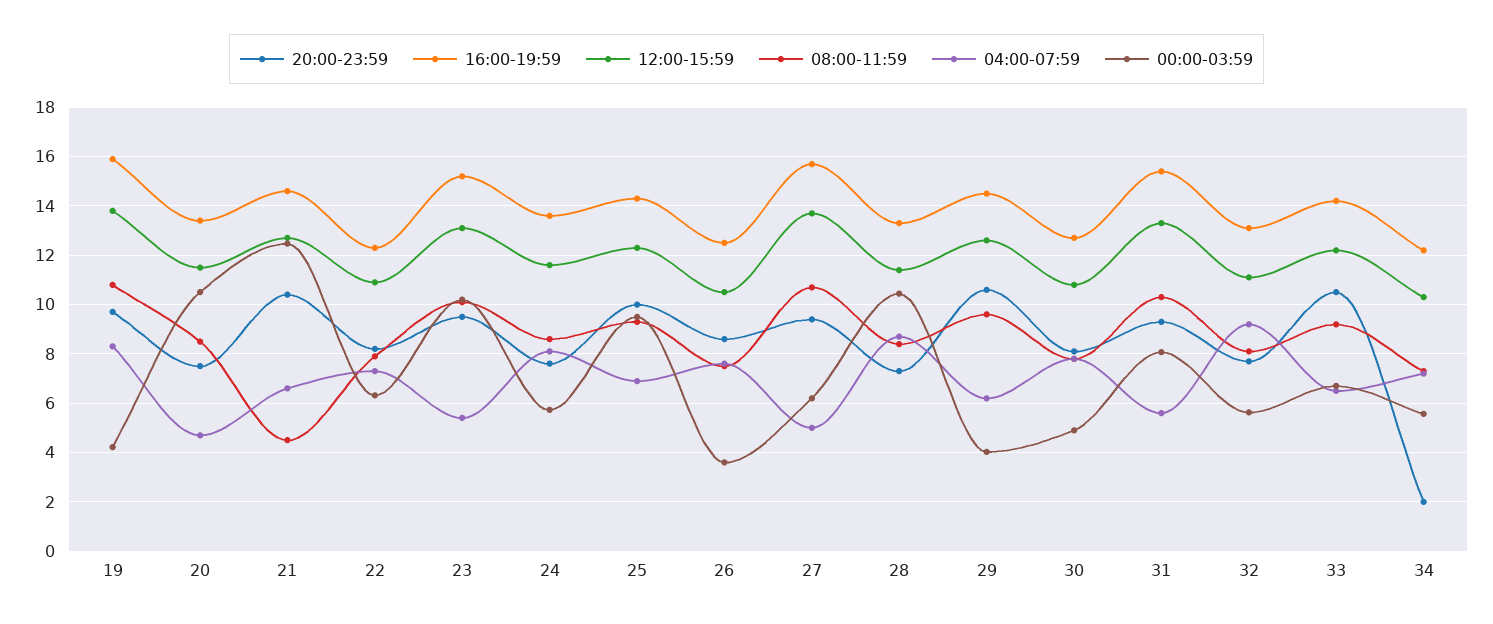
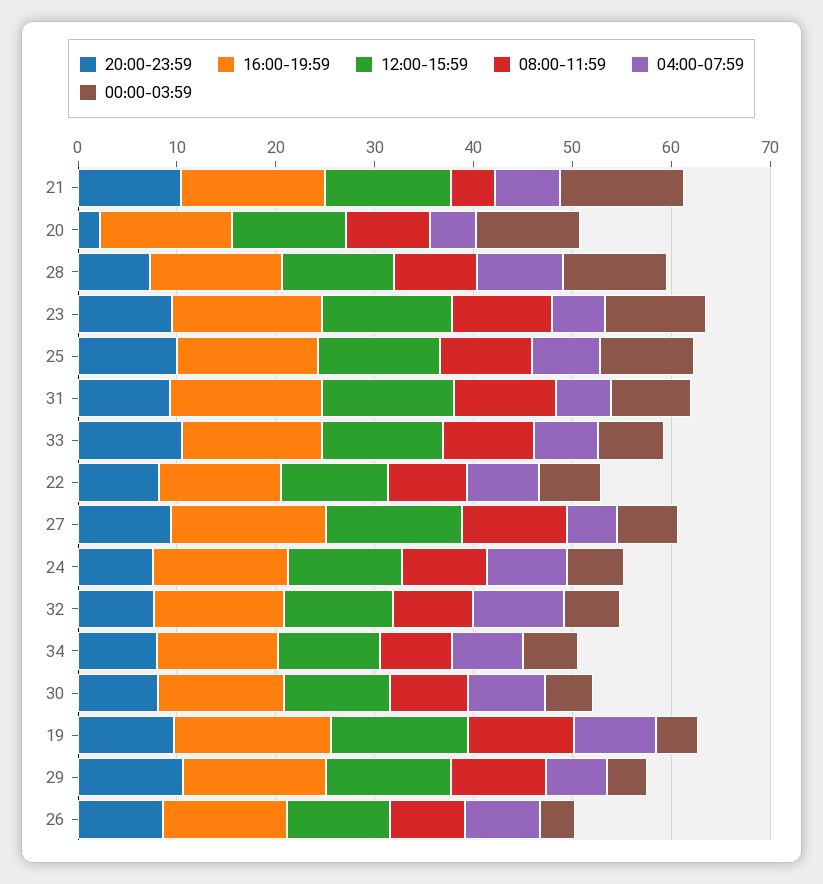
  {
    "20:00-23:59": {
      "19": 9.75,
-     "20": 7.5,
+     "20": 2,
      "21": 10.5,
      "22": 8.25,
      "23": 9.5,
      "24": 7.5,
      "25": 10,
      "26": 8.5,
      "27": 9.5,
      "28": 7.25,
      "29": 10.5,
      "30": 8,
      "31": 9.25,
      "32": 7.75,
      "33": 10.5,
-     "34": 2
+     "34": 8
    },
    "16:00-19:59": {
      "19": 16,
      "20": 13.5,
      "21": 14.5,
      "22": 12.25,
      "23": 15.25,
      "24": 13.5,
      "25": 14.25,
      "26": 12.5,
      "27": 15.75,
      "28": 13.25,
      "29": 14.5,
      "30": 12.75,
      "31": 15.5,
      "32": 13,
      "33": 14.25,
      "34": 12.25
    },
    "12:00-15:59": {
      "19": 13.75,
      "20": 11.5,
      "21": 12.75,
      "22": 11,
      "23": 13,
      "24": 11.5,
      "25": 12.25,
      "26": 10.5,
      "27": 13.75,
      "28": 11.5,
      "29": 12.5,
      "30": 10.75,
      "31": 13.25,
      "32": 11,
      "33": 12.25,
      "34": 10.25
    },
    "08:00-11:59": {
      "19": 10.75,
      "20": 8.5,
      "21": 4.5,
      "22": 8,
      "23": 10,
      "24": 8.5,
      "25": 9.25,
      "26": 7.5,
      "27": 10.75,
      "28": 8.5,
      "29": 9.5,
      "30": 7.75,
      "31": 10.25,
      "32": 8,
      "33": 9.25,
      "34": 7.25
    },
    "04:00-07:59": {
      "19": 8.25,
      "20": 4.75,
      "21": 6.5,
      "22": 7.25,
      "23": 5.5,
      "24": 8,
      "25": 7,
      "26": 7.5,
      "27": 5,
      "28": 8.75,
      "29": 6.25,
      "30": 7.75,
      "31": 5.5,
      "32": 9.25,
      "33": 6.5,
      "34": 7.25
    },
    "00:00-03:59": {
      "19": 4.25,
      "20": 10.5,
      "21": 12.5,
      "22": 6.25,
      "23": 10.25,
      "24": 5.75,
      "25": 9.5,
      "26": 3.5,
      "27": 6.25,
      "28": 10.5,
      "29": 4,
      "30": 5,
      "31": 8,
      "32": 5.75,
      "33": 6.75,
      "34": 5.5
    }
  }

